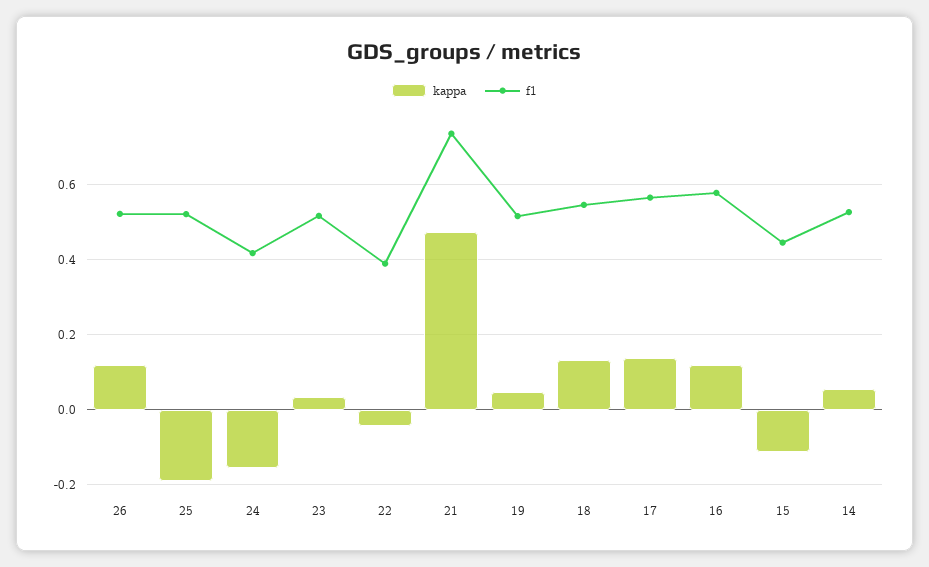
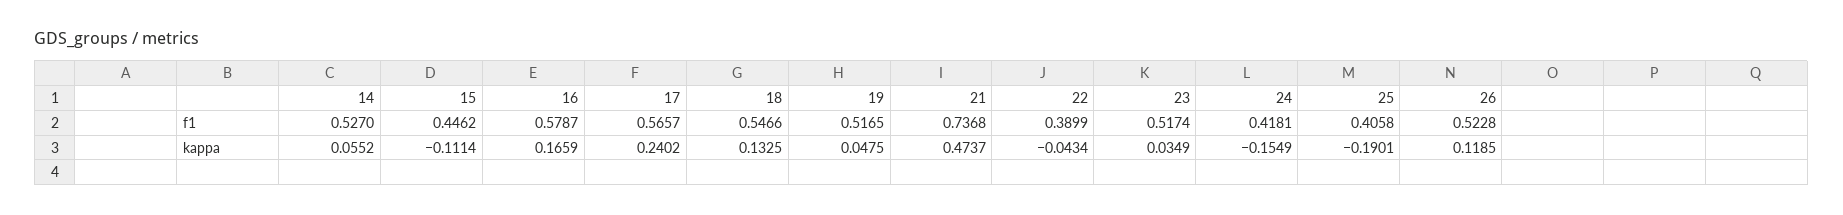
  {
    "kappa": {
      "26": 0.1185,
      "25": -0.1901,
      "24": -0.1549,
      "23": 0.0349,
      "22": -0.0434,
      "21": 0.4737,
      "19": 0.0475,
      "18": 0.1325,
-     "17": 0.14,
+     "17": 0.2402,
-     "16": 0.12,
+     "16": 0.1659,
      "15": -0.1114,
      "14": 0.0552
    },
    "f1": {
      "26": 0.5228,
-     "25": 0.52,
+     "25": 0.4058,
      "24": 0.4181,
      "23": 0.5174,
      "22": 0.3899,
      "21": 0.7368,
      "19": 0.5165,
      "18": 0.5466,
      "17": 0.5657,
      "16": 0.5787,
      "15": 0.4462,
      "14": 0.527
    }
  }

